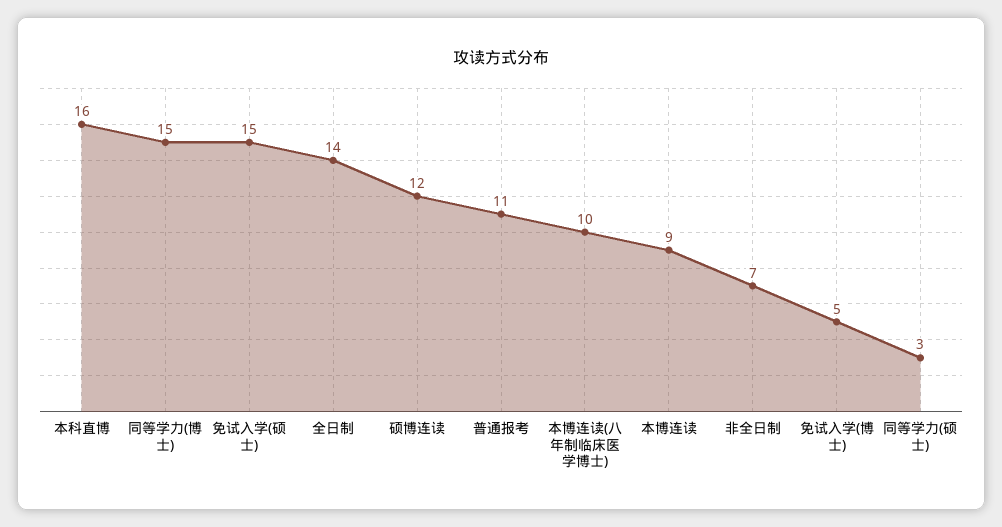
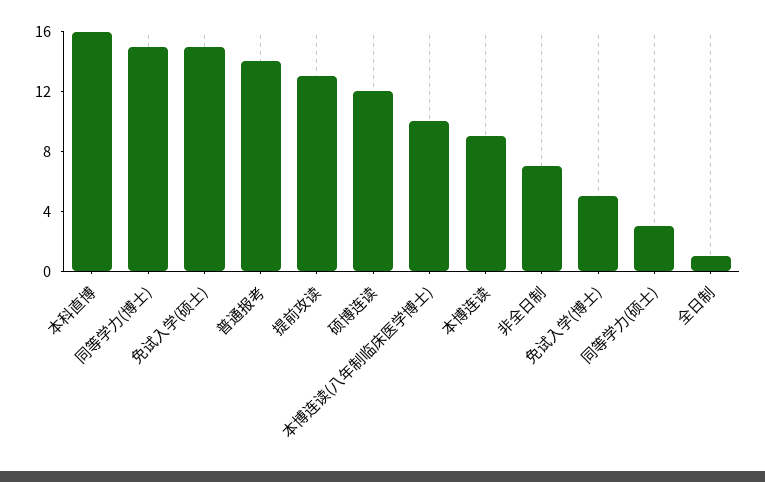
  {
    "本科直博": 16,
    "同等学力(博士)": 15,
    "免试入学(硕士)": 15,
-   "全日制": 14,
+   "全日制": 1,
    "硕博连读": 12,
-   "普通报考": 11,
+   "普通报考": 14,
    "本博连读(八年制临床医学博士)": 10,
    "本博连读": 9,
    "非全日制": 7,
    "免试入学(博士)": 5,
-   "同等学力(硕士)": 3
+   "同等学力(硕士)": 3,
+   "提前攻读": 13
  }

